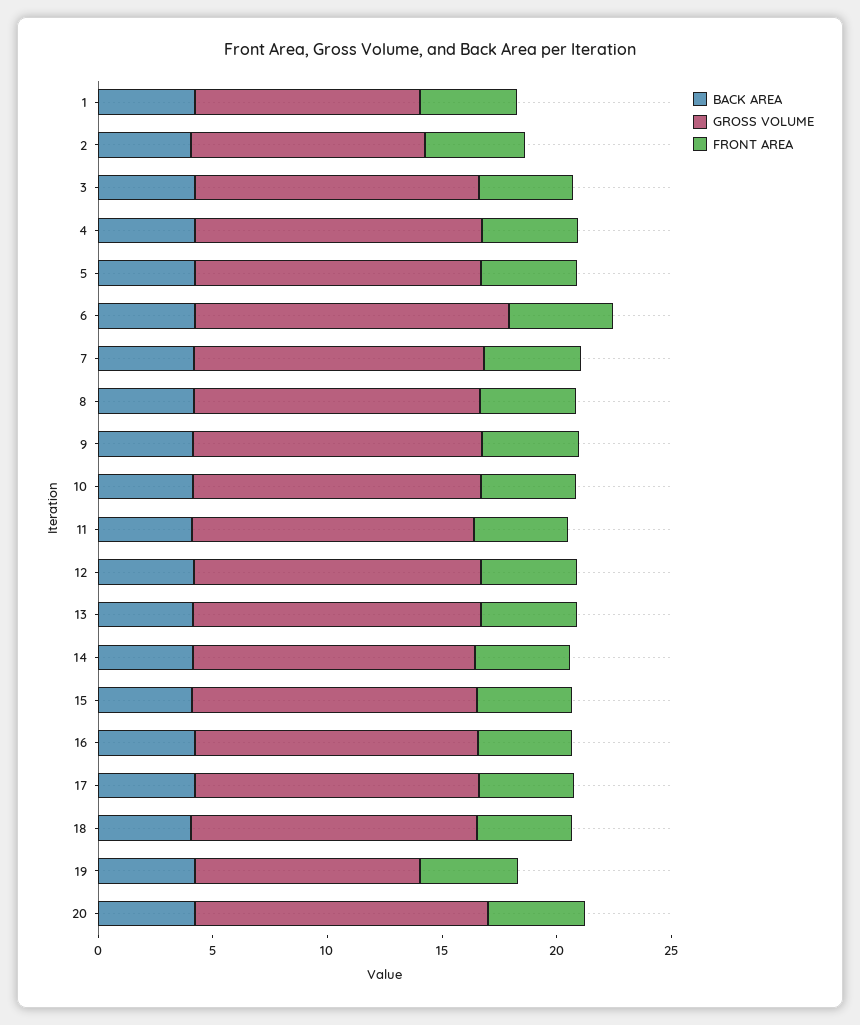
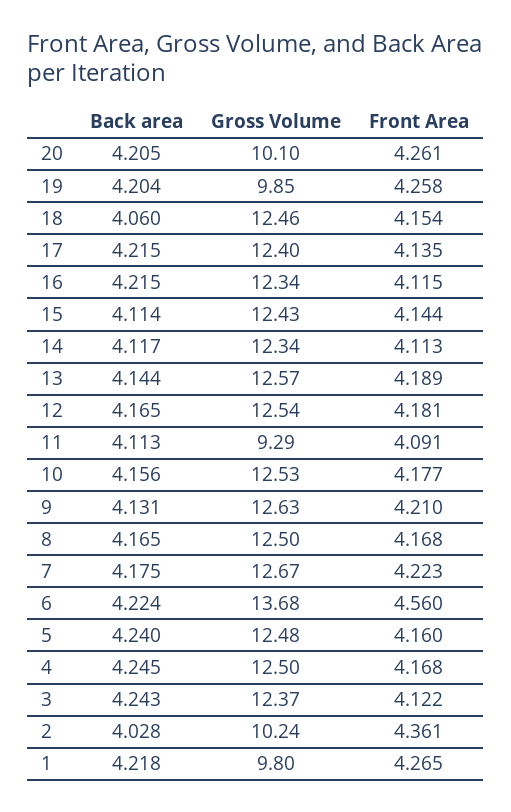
  {
    "BACK AREA": {
      "1": 4.218,
      "2": 4.028,
      "3": 4.243,
      "4": 4.245,
      "5": 4.24,
      "6": 4.224,
      "7": 4.175,
      "8": 4.165,
      "9": 4.131,
      "10": 4.156,
      "11": 4.113,
      "12": 4.165,
      "13": 4.144,
      "14": 4.117,
      "15": 4.114,
      "16": 4.215,
      "17": 4.215,
      "18": 4.06,
      "19": 4.204,
      "20": 4.205
    },
    "GROSS VOLUME": {
      "1": 9.8,
      "2": 10.24,
      "3": 12.37,
      "4": 12.5,
      "5": 12.48,
      "6": 13.68,
      "7": 12.67,
      "8": 12.5,
      "9": 12.63,
      "10": 12.53,
-     "11": 12,
+     "11": 9.29,
      "12": 12.54,
      "13": 12.57,
      "14": 12.34,
      "15": 12.43,
      "16": 12.34,
      "17": 12.4,
      "18": 12.46,
      "19": 9.85,
-     "20": 13
+     "20": 10.1
    },
    "FRONT AREA": {
      "1": 4.265,
      "2": 4.361,
      "3": 4.122,
      "4": 4.168,
      "5": 4.16,
      "6": 4.56,
      "7": 4.223,
      "8": 4.168,
      "9": 4.21,
      "10": 4.177,
      "11": 4.091,
      "12": 4.181,
      "13": 4.189,
      "14": 4.113,
      "15": 4.144,
      "16": 4.115,
      "17": 4.135,
      "18": 4.154,
      "19": 4.258,
      "20": 4.261
    }
  }

